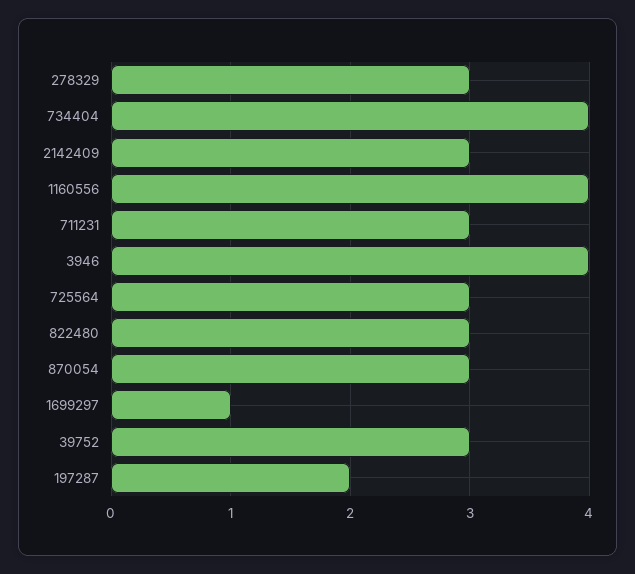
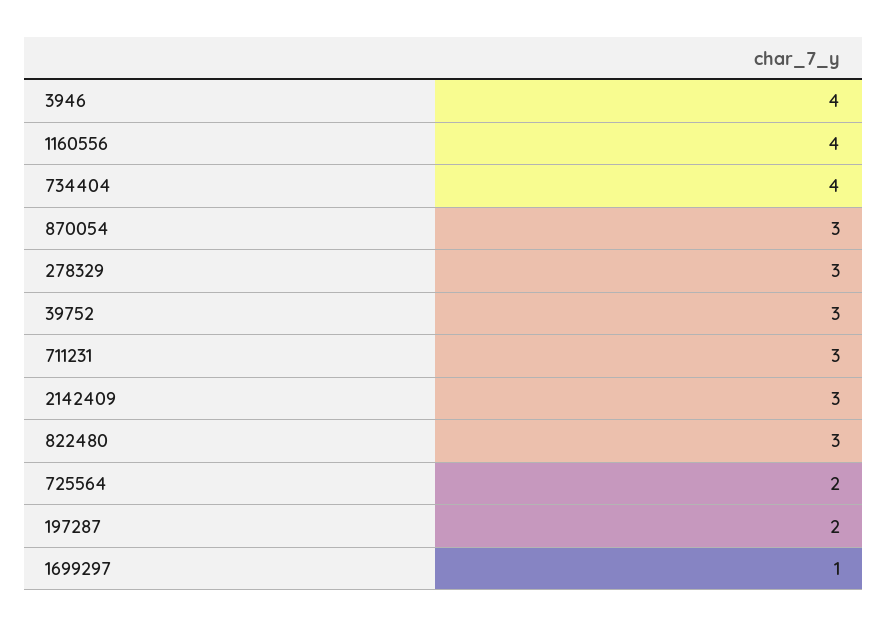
  {
    "278329": 3,
    "734404": 4,
    "2142409": 3,
    "1160556": 4,
    "711231": 3,
    "3946": 4,
-   "725564": 3,
+   "725564": 2,
    "822480": 3,
    "870054": 3,
    "1699297": 1,
    "39752": 3,
    "197287": 2
  }

